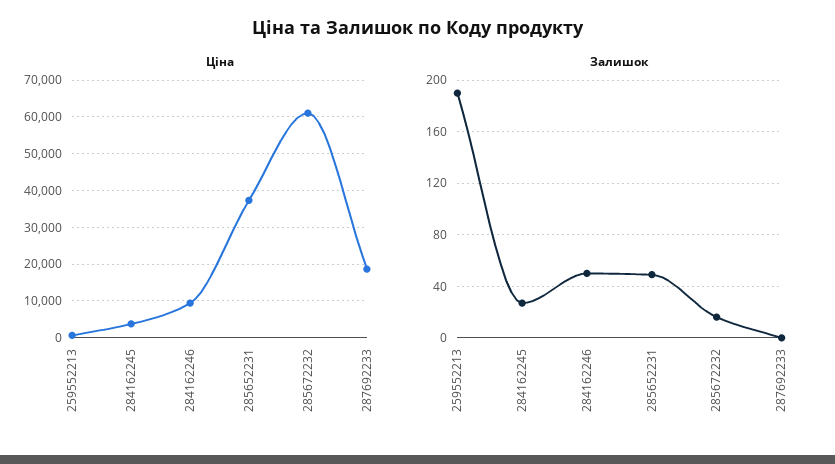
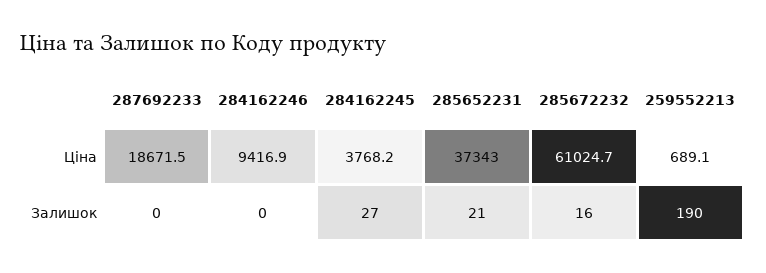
  {
    "Ціна": {
      "259552213": 689.1,
      "284162245": 3768.2,
      "284162246": 9416.9,
      "285652231": 37343,
      "285672232": 61024.7,
      "287692233": 18671.5
    },
    "Залишок": {
      "259552213": 190,
      "284162245": 27,
-     "284162246": 50,
+     "284162246": 0,
-     "285652231": 50,
+     "285652231": 21,
      "285672232": 16,
      "287692233": 0
    }
  }

